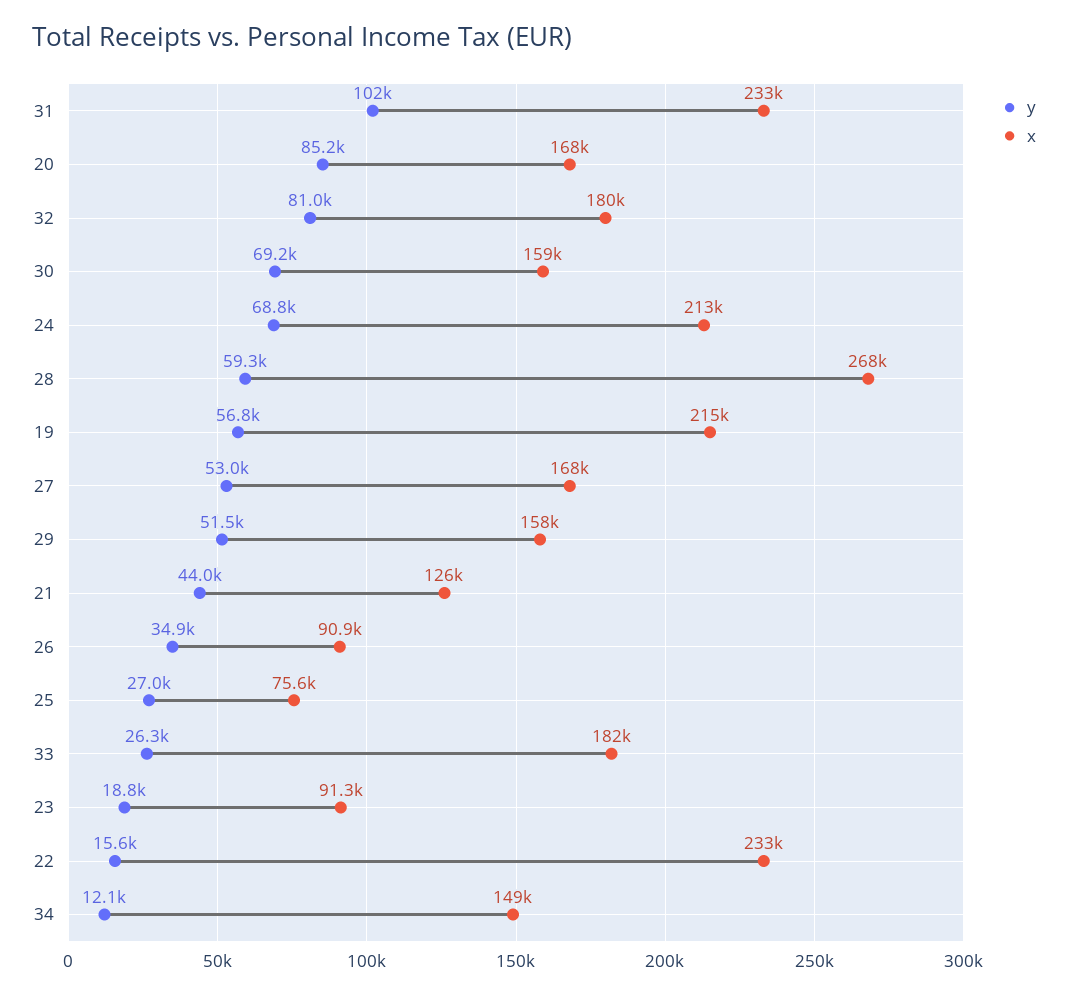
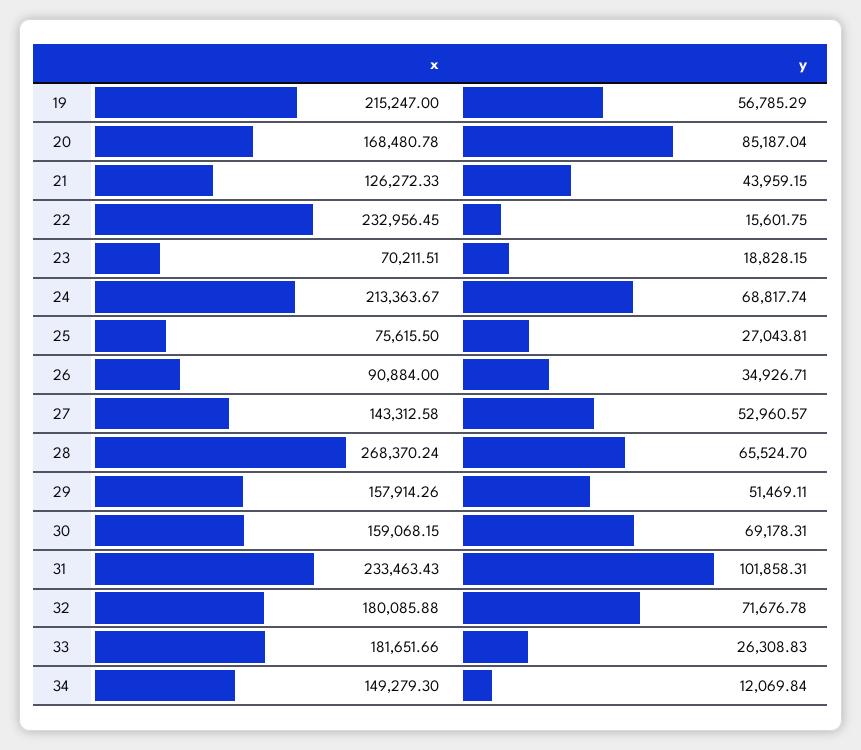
  {
    "y": {
      "31": 101858.31,
      "20": 85187.04,
-     "32": 81000,
+     "32": 71676.78,
      "30": 69178.31,
      "24": 68817.74,
-     "28": 59300,
+     "28": 65524.7,
      "19": 56785.29,
      "27": 52960.57,
      "29": 51469.11,
      "21": 43959.15,
      "26": 34926.71,
      "25": 27043.81,
      "33": 26308.83,
      "23": 18828.15,
      "22": 15601.75,
      "34": 12069.84
    },
    "x": {
      "31": 233463.43,
      "20": 168480.78,
      "32": 180085.88,
      "30": 159068.15,
      "24": 213363.67,
      "28": 268370.24,
      "19": 215247,
-     "27": 168000,
+     "27": 143312.58,
      "29": 157914.26,
      "21": 126272.33,
      "26": 90884,
      "25": 75615.5,
      "33": 181651.66,
-     "23": 91300,
+     "23": 70211.51,
      "22": 232956.45,
      "34": 149279.3
    }
  }

